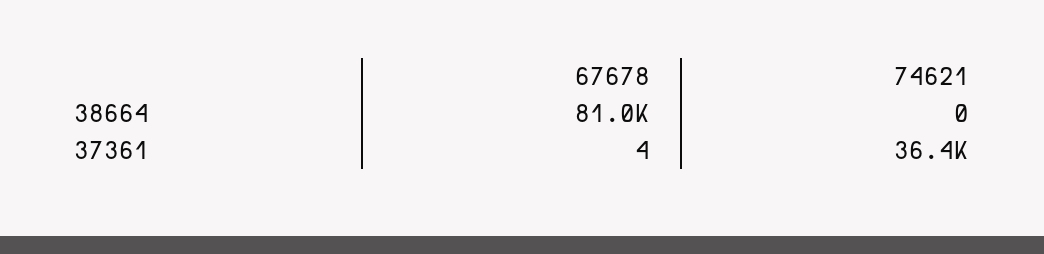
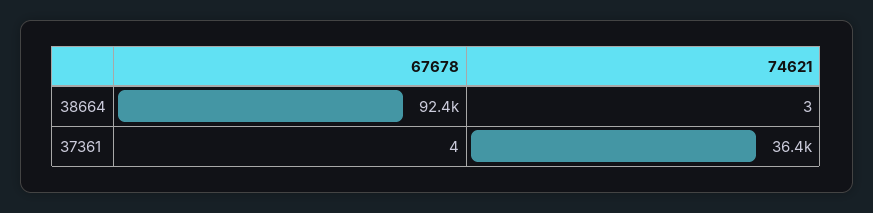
  {
    "67678": {
-     "38664": 81000,
+     "38664": 92400,
      "37361": 4
    },
    "74621": {
-     "38664": 0,
+     "38664": 3,
      "37361": 36400
    }
  }

